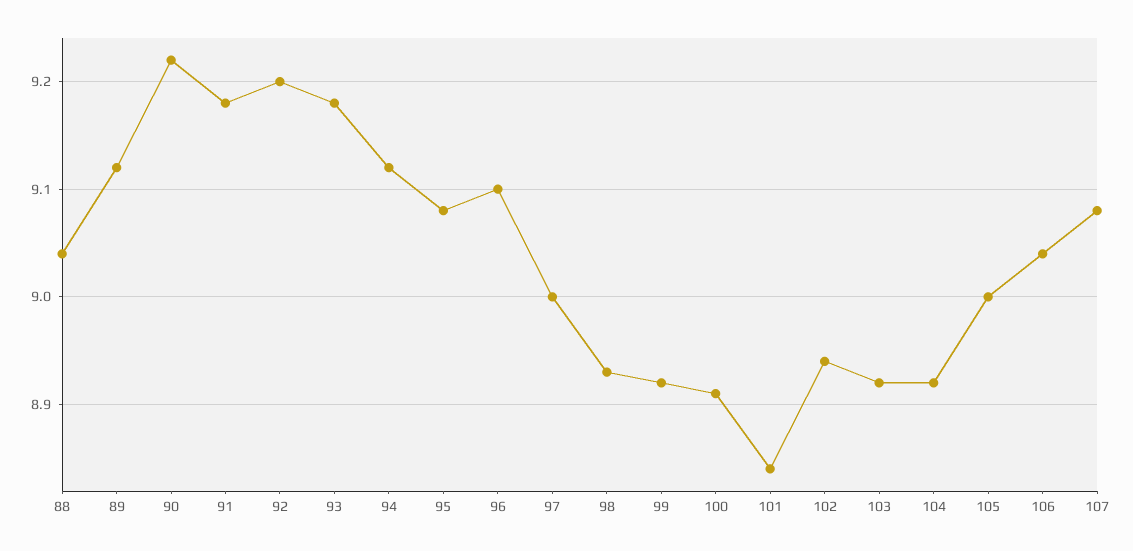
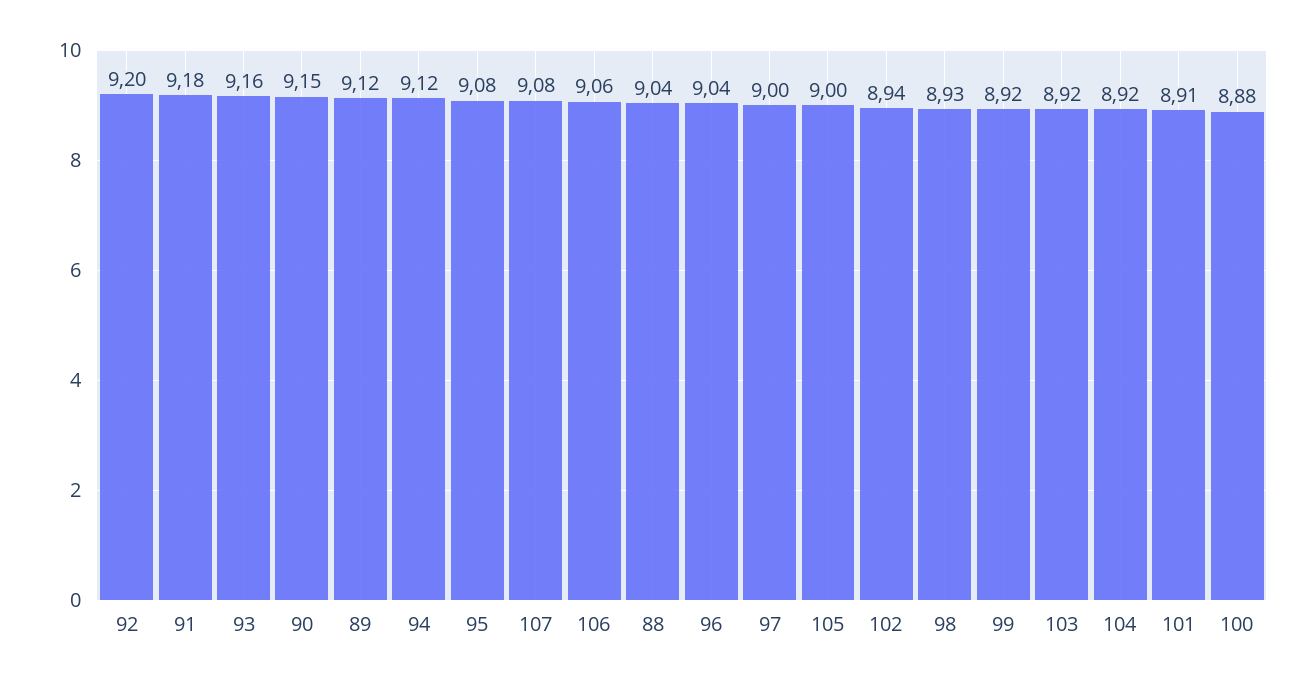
  {
    "88": 9.04,
    "89": 9.12,
-   "90": 9.22,
+   "90": 9.15,
    "91": 9.18,
    "92": 9.2,
-   "93": 9.18,
+   "93": 9.16,
    "94": 9.12,
    "95": 9.08,
-   "96": 9.1,
+   "96": 9.04,
    "97": 9,
    "98": 8.93,
    "99": 8.92,
-   "100": 8.91,
+   "100": 8.88,
-   "101": 8.84,
+   "101": 8.91,
    "102": 8.94,
    "103": 8.92,
    "104": 8.92,
    "105": 9,
-   "106": 9.04,
+   "106": 9.06,
    "107": 9.08
  }

